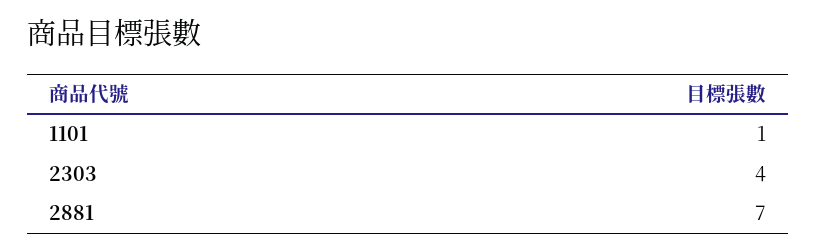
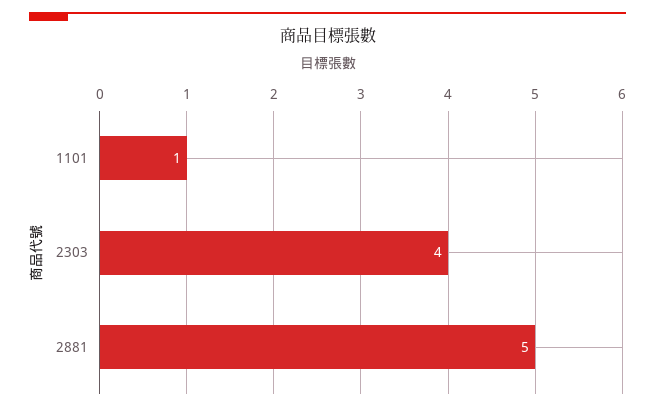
  {
    "1101": 1,
    "2303": 4,
-   "2881": 7
+   "2881": 5
  }

